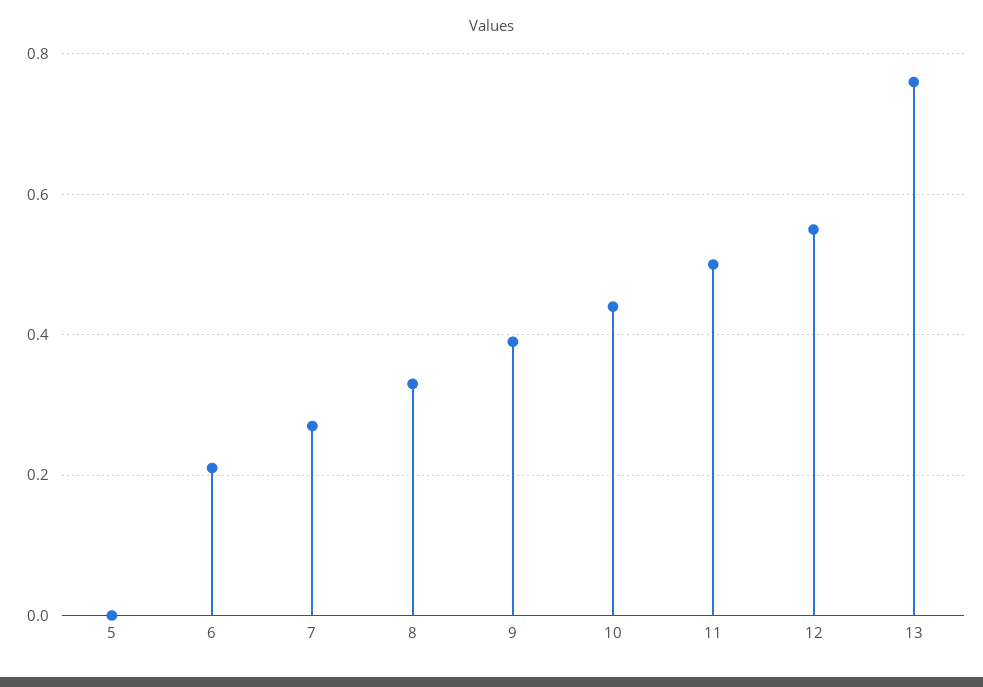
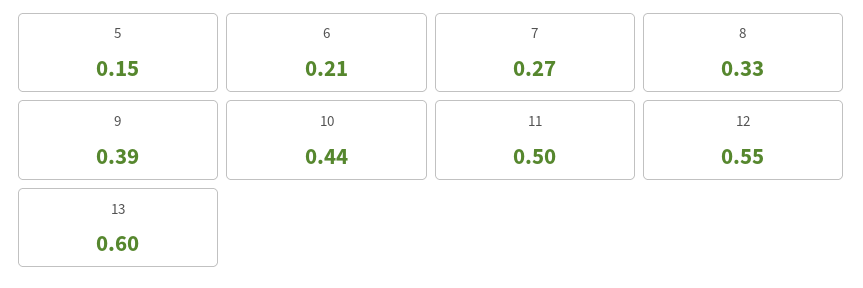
  {
-   "5": 0,
+   "5": 0.15,
    "6": 0.21,
    "7": 0.27,
    "8": 0.33,
    "9": 0.39,
    "10": 0.44,
    "11": 0.5,
    "12": 0.55,
-   "13": 0.75
+   "13": 0.6
  }

